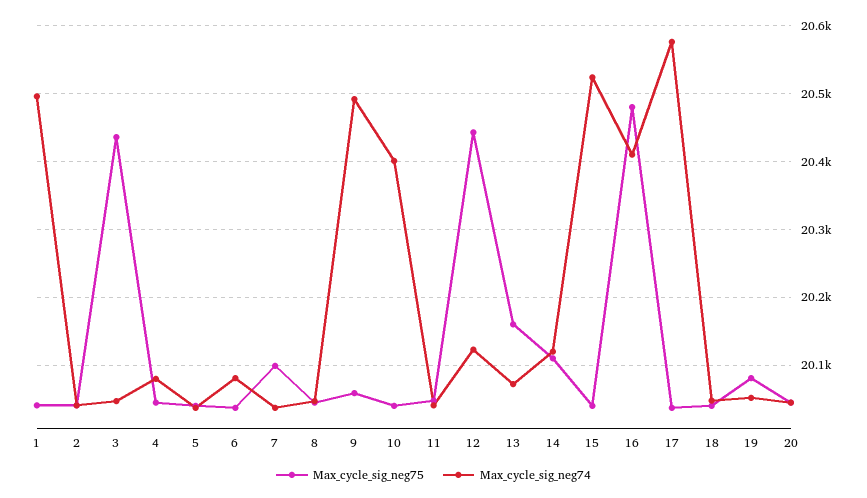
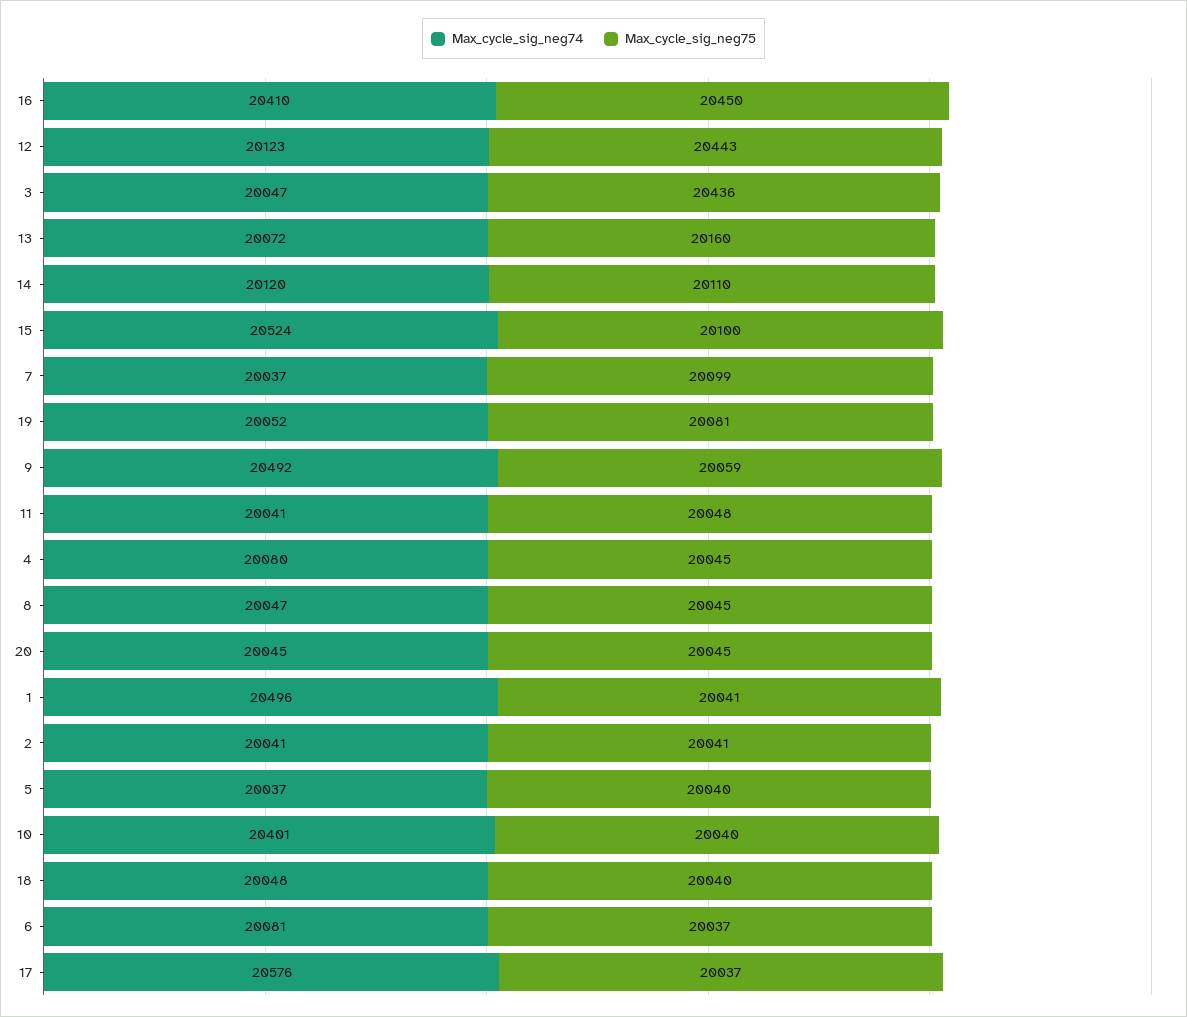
  {
    "Max_cycle_sig_neg75": {
      "1": 20041,
      "2": 20041,
      "3": 20436,
      "4": 20045,
      "5": 20040,
      "6": 20037,
      "7": 20099,
      "8": 20045,
      "9": 20059,
      "10": 20040,
      "11": 20048,
      "12": 20443,
      "13": 20160,
      "14": 20110,
-     "15": 20040,
+     "15": 20100,
-     "16": 20480,
+     "16": 20450,
      "17": 20037,
      "18": 20040,
      "19": 20081,
      "20": 20045
    },
    "Max_cycle_sig_neg74": {
      "1": 20496,
      "2": 20041,
      "3": 20047,
      "4": 20080,
      "5": 20037,
      "6": 20081,
      "7": 20037,
      "8": 20047,
      "9": 20492,
      "10": 20401,
      "11": 20041,
      "12": 20123,
      "13": 20072,
      "14": 20120,
      "15": 20524,
      "16": 20410,
      "17": 20576,
      "18": 20048,
      "19": 20052,
      "20": 20045
    }
  }

